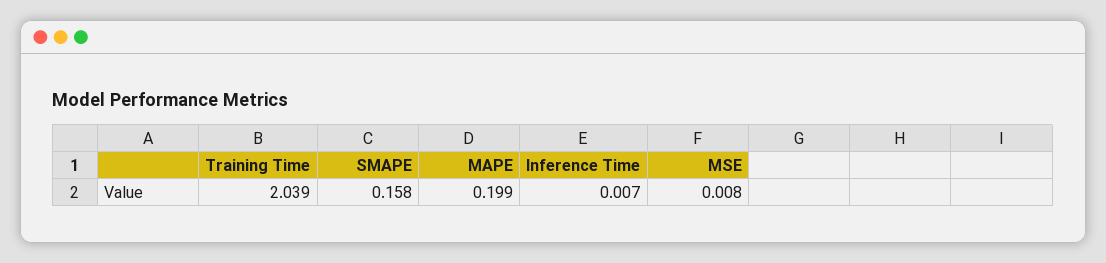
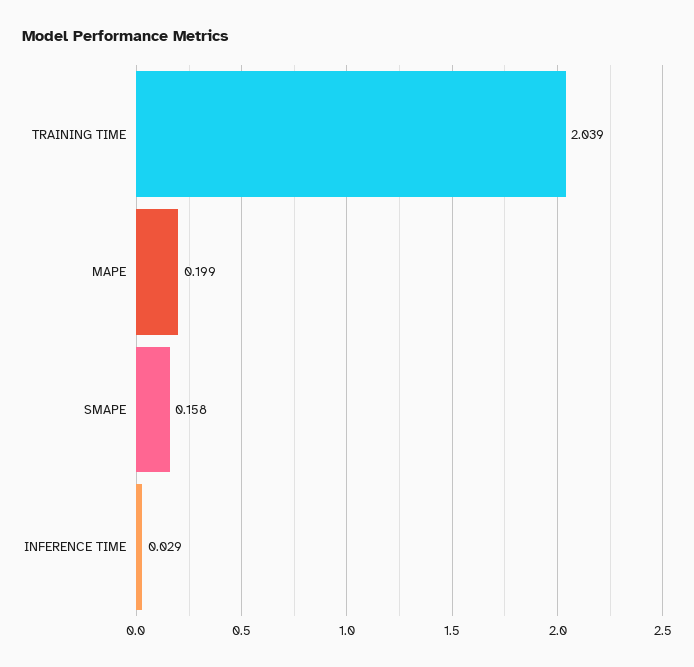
  {
    "Training Time": 2.039,
    "SMAPE": 0.158,
    "MAPE": 0.199,
-   "Inference Time": 0.007,
+   "Inference Time": 0.029
-   "MSE": 0.008
  }

